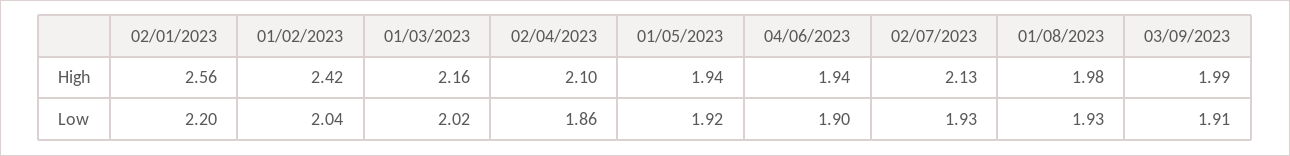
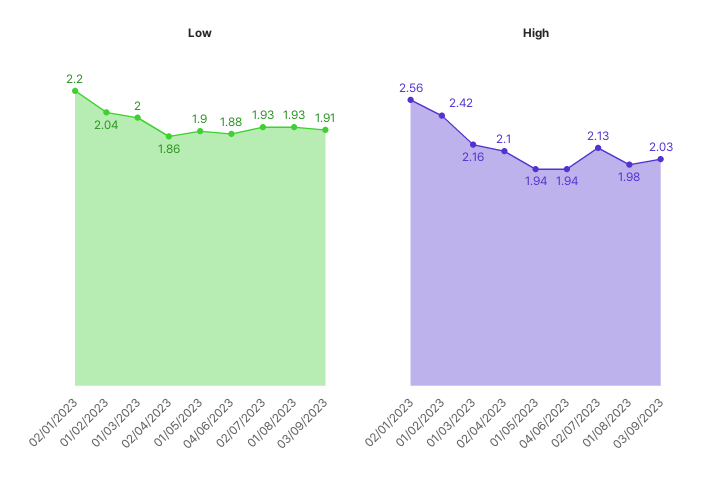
  {
    "High": {
      "02/01/2023": 2.56,
      "01/02/2023": 2.42,
      "01/03/2023": 2.16,
      "02/04/2023": 2.1,
      "01/05/2023": 1.94,
      "04/06/2023": 1.94,
      "02/07/2023": 2.13,
      "01/08/2023": 1.98,
-     "03/09/2023": 1.99
+     "03/09/2023": 2.03
    },
    "Low": {
      "02/01/2023": 2.2,
      "01/02/2023": 2.04,
-     "01/03/2023": 2.02,
+     "01/03/2023": 2,
      "02/04/2023": 1.86,
-     "01/05/2023": 1.92,
+     "01/05/2023": 1.9,
-     "04/06/2023": 1.9,
+     "04/06/2023": 1.88,
      "02/07/2023": 1.93,
      "01/08/2023": 1.93,
      "03/09/2023": 1.91
    }
  }

